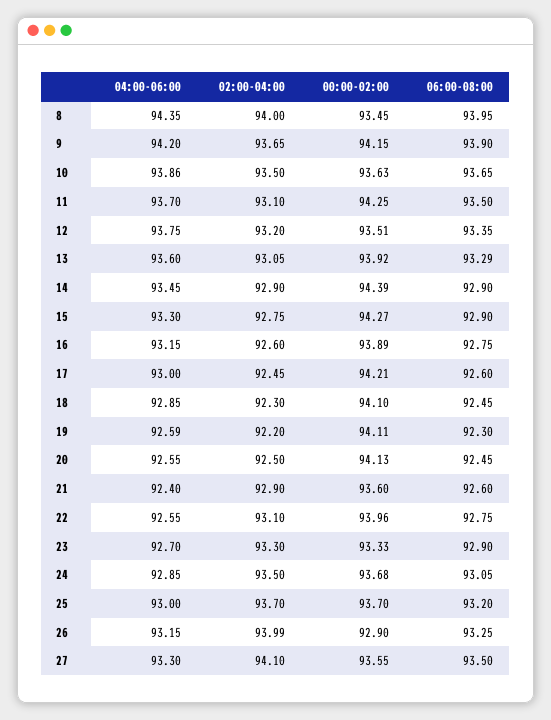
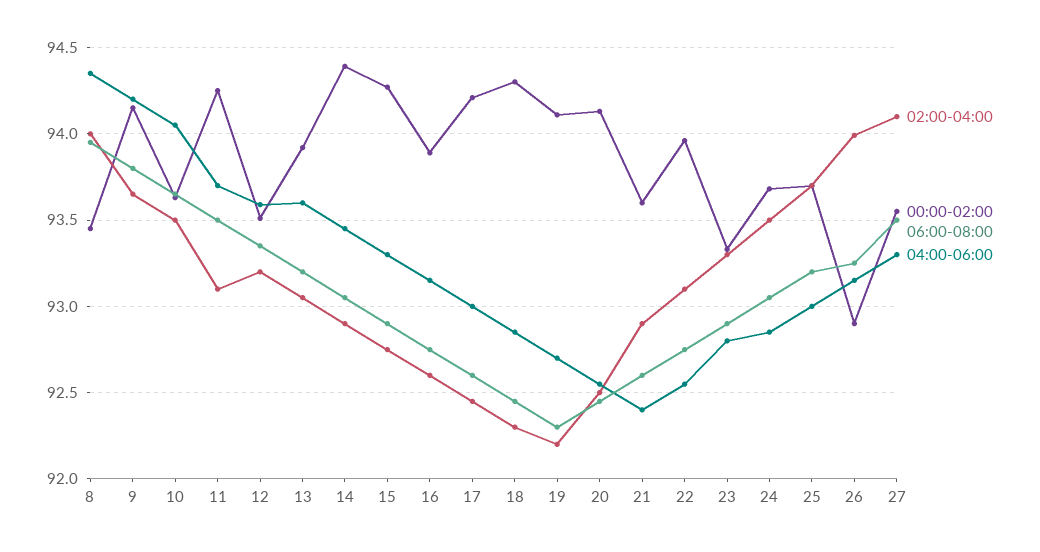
  {
    "04:00-06:00": {
      "8": 94.35,
      "9": 94.2,
-     "10": 93.86,
+     "10": 94.05,
      "11": 93.7,
-     "12": 93.75,
+     "12": 93.6,
      "13": 93.6,
      "14": 93.45,
      "15": 93.3,
      "16": 93.15,
      "17": 93,
      "18": 92.85,
-     "19": 92.59,
+     "19": 92.7,
      "20": 92.55,
      "21": 92.4,
      "22": 92.55,
-     "23": 92.7,
+     "23": 92.8,
      "24": 92.85,
      "25": 93,
      "26": 93.15,
      "27": 93.3
    },
    "02:00-04:00": {
      "8": 94,
      "9": 93.65,
      "10": 93.5,
      "11": 93.1,
      "12": 93.2,
      "13": 93.05,
      "14": 92.9,
      "15": 92.75,
      "16": 92.6,
      "17": 92.45,
      "18": 92.3,
      "19": 92.2,
      "20": 92.5,
      "21": 92.9,
      "22": 93.1,
      "23": 93.3,
      "24": 93.5,
      "25": 93.7,
      "26": 93.99,
      "27": 94.1
    },
    "00:00-02:00": {
      "8": 93.45,
      "9": 94.15,
      "10": 93.63,
      "11": 94.25,
      "12": 93.51,
      "13": 93.92,
      "14": 94.39,
      "15": 94.27,
      "16": 93.89,
      "17": 94.21,
-     "18": 94.1,
+     "18": 94.3,
      "19": 94.11,
      "20": 94.13,
      "21": 93.6,
      "22": 93.96,
      "23": 93.33,
      "24": 93.68,
      "25": 93.7,
      "26": 92.9,
      "27": 93.55
    },
    "06:00-08:00": {
      "8": 93.95,
-     "9": 93.9,
+     "9": 93.8,
      "10": 93.65,
      "11": 93.5,
      "12": 93.35,
-     "13": 93.29,
+     "13": 93.2,
-     "14": 92.9,
+     "14": 93.05,
      "15": 92.9,
      "16": 92.75,
      "17": 92.6,
      "18": 92.45,
      "19": 92.3,
      "20": 92.45,
      "21": 92.6,
      "22": 92.75,
      "23": 92.9,
      "24": 93.05,
      "25": 93.2,
      "26": 93.25,
      "27": 93.5
    }
  }

